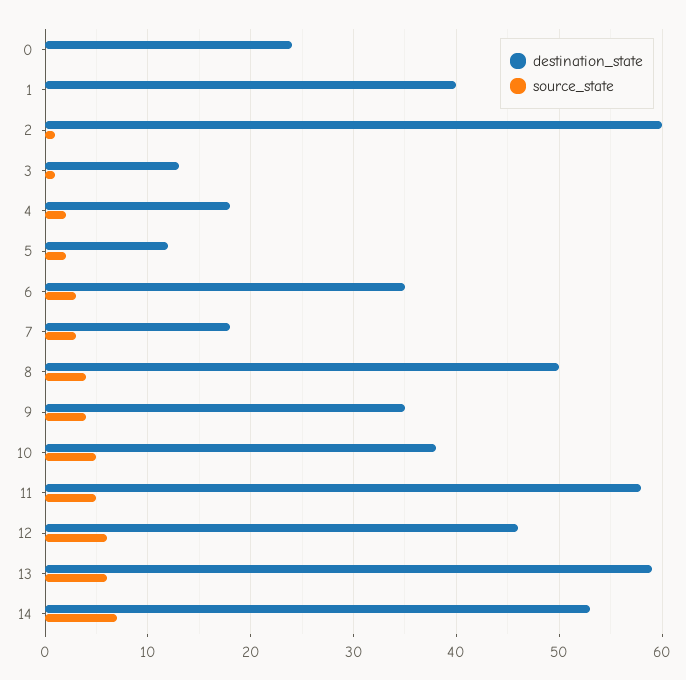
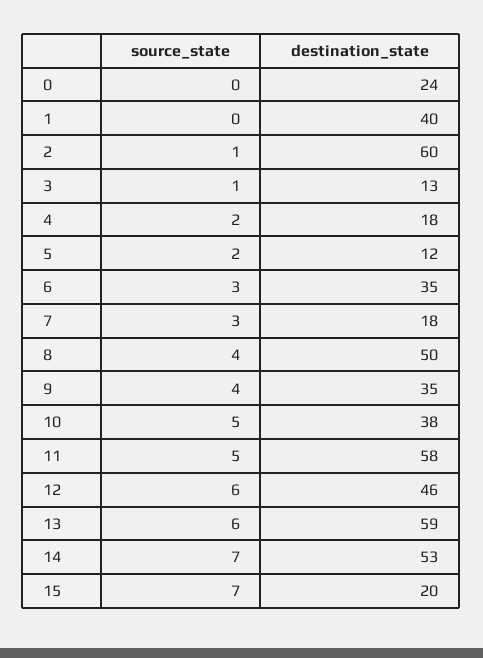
  {
    "destination_state": {
      "0": 24,
      "1": 40,
      "2": 60,
      "3": 13,
      "4": 18,
      "5": 12,
      "6": 35,
      "7": 18,
      "8": 50,
      "9": 35,
      "10": 38,
      "11": 58,
      "12": 46,
      "13": 59,
-     "14": 53
+     "14": 53,
+     "15": 20
    },
    "source_state": {
      "0": 0,
      "1": 0,
      "2": 1,
      "3": 1,
      "4": 2,
      "5": 2,
      "6": 3,
      "7": 3,
      "8": 4,
      "9": 4,
      "10": 5,
      "11": 5,
      "12": 6,
      "13": 6,
-     "14": 7
+     "14": 7,
+     "15": 7
    }
  }

